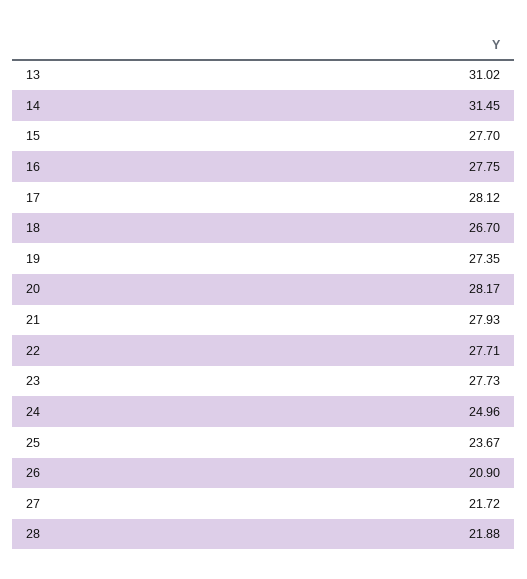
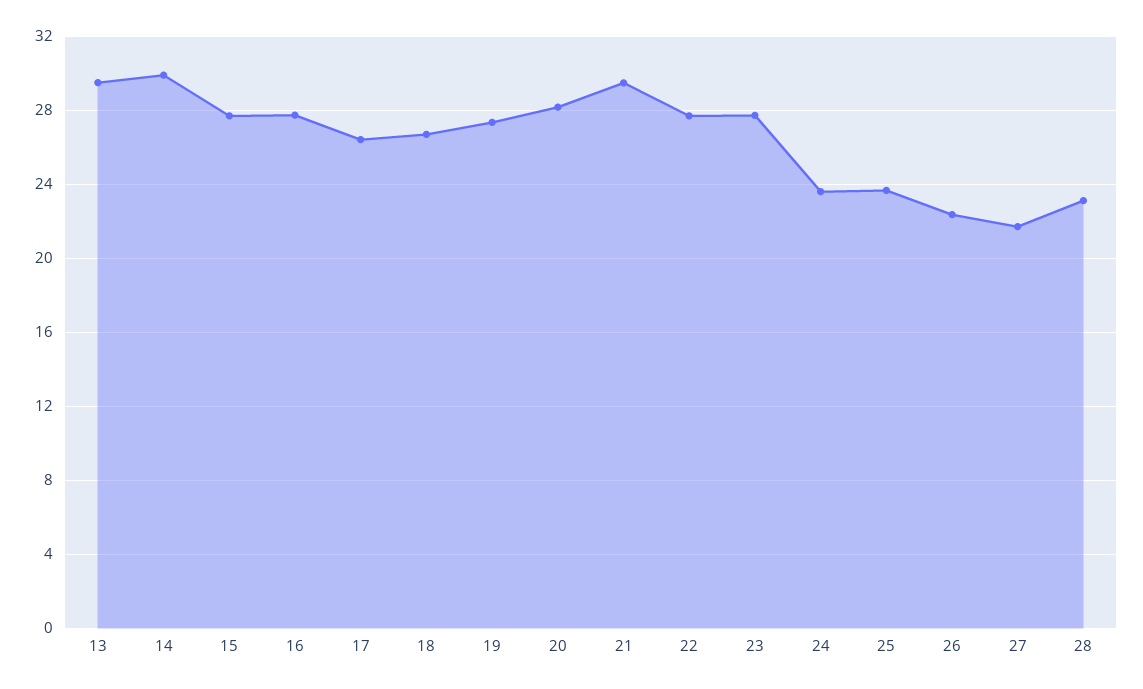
  {
-   "13": 31.02,
+   "13": 29.5,
-   "14": 31.45,
+   "14": 30,
    "15": 27.7,
    "16": 27.75,
-   "17": 28.12,
+   "17": 26.5,
    "18": 26.7,
    "19": 27.35,
    "20": 28.17,
-   "21": 27.93,
+   "21": 29.5,
    "22": 27.71,
    "23": 27.73,
-   "24": 24.96,
+   "24": 23.5,
    "25": 23.67,
-   "26": 20.9,
+   "26": 22.5,
    "27": 21.72,
-   "28": 21.88
+   "28": 23
  }

